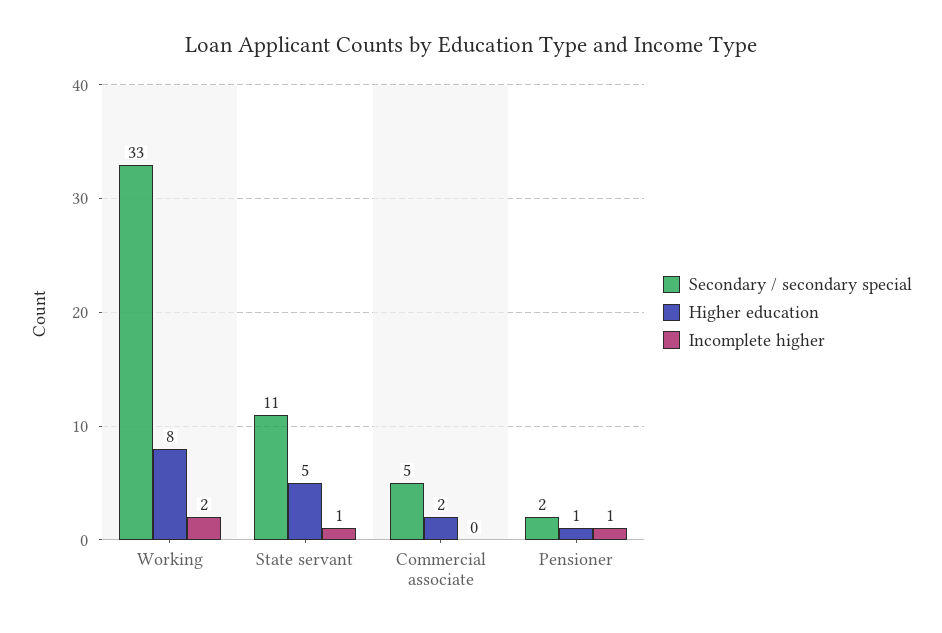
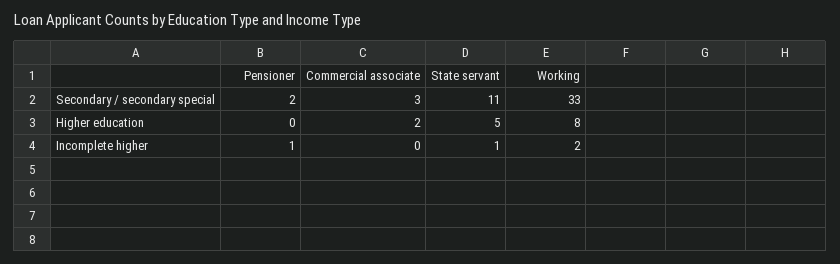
  {
    "Secondary / secondary special": {
      "Working": 33,
      "State servant": 11,
-     "Commercial associate": 5,
+     "Commercial associate": 3,
      "Pensioner": 2
    },
    "Higher education": {
      "Working": 8,
      "State servant": 5,
      "Commercial associate": 2,
-     "Pensioner": 1
+     "Pensioner": 0
    },
    "Incomplete higher": {
      "Working": 2,
      "State servant": 1,
      "Commercial associate": 0,
      "Pensioner": 1
    }
  }

